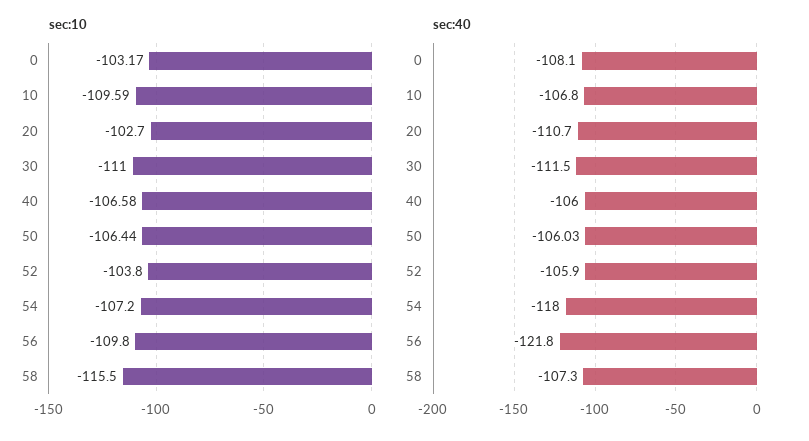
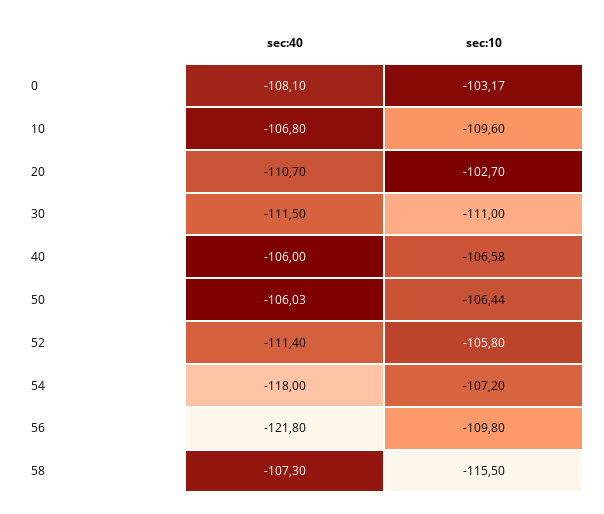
  {
    "sec:10": {
      "0": -103.17,
-     "10": -109.59,
+     "10": -109.6,
      "20": -102.7,
      "30": -111,
      "40": -106.58,
      "50": -106.44,
-     "52": -103.8,
+     "52": -105.8,
      "54": -107.2,
      "56": -109.8,
      "58": -115.5
    },
    "sec:40": {
      "0": -108.1,
      "10": -106.8,
      "20": -110.7,
      "30": -111.5,
      "40": -106,
      "50": -106.03,
-     "52": -105.9,
+     "52": -111.4,
      "54": -118,
      "56": -121.8,
      "58": -107.3
    }
  }

